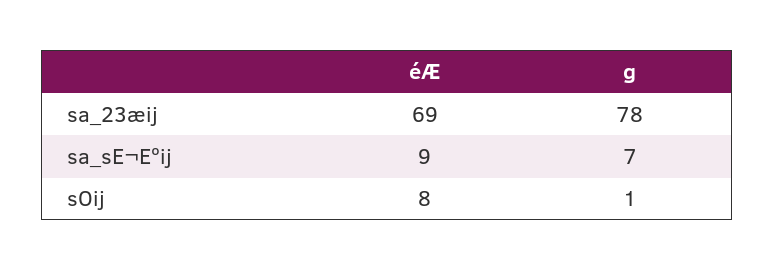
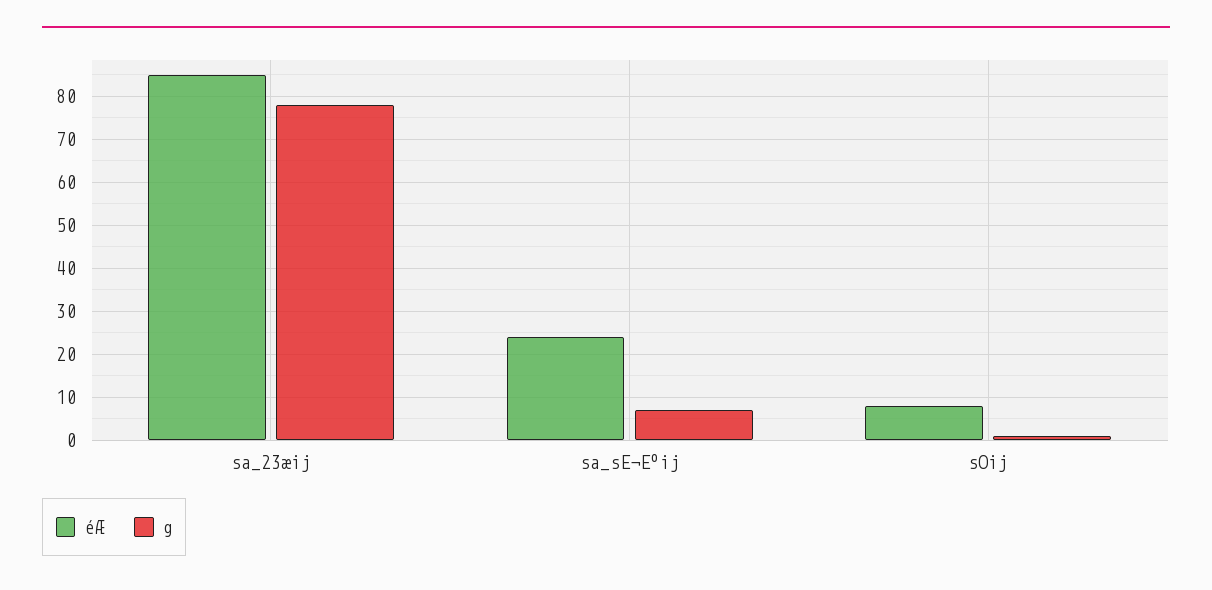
  {
    "éÆ": {
-     "sa_23æij": 69,
+     "sa_23æij": 85,
-     "sa_sE¬Eºij": 9,
+     "sa_sE¬Eºij": 25,
      "sOij": 8
    },
    "g": {
      "sa_23æij": 78,
      "sa_sE¬Eºij": 7,
      "sOij": 1
    }
  }

